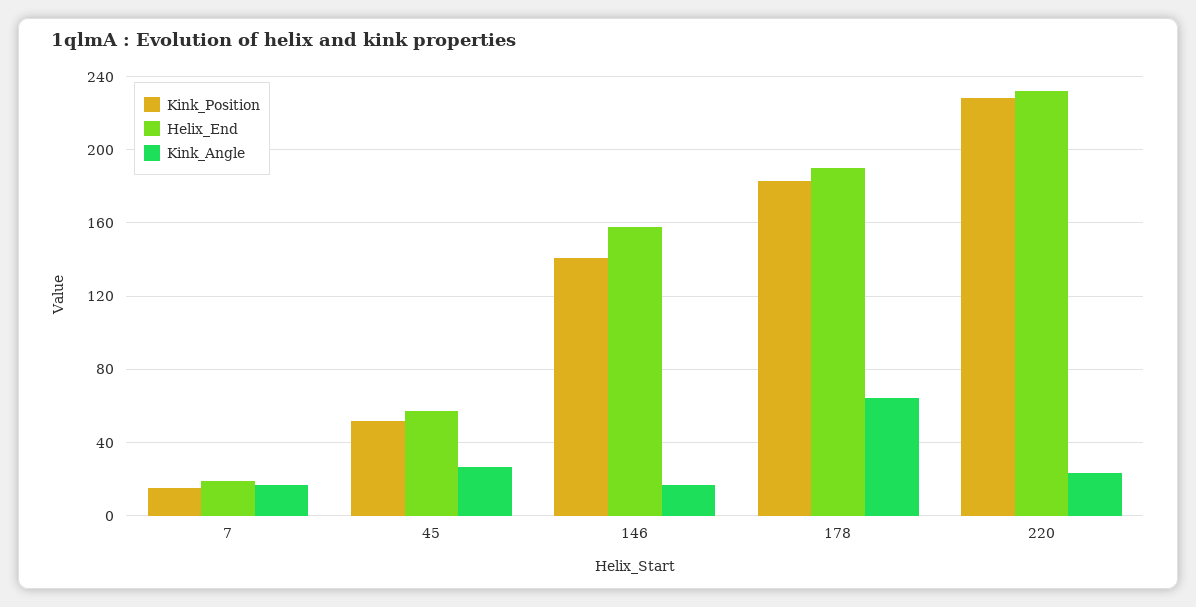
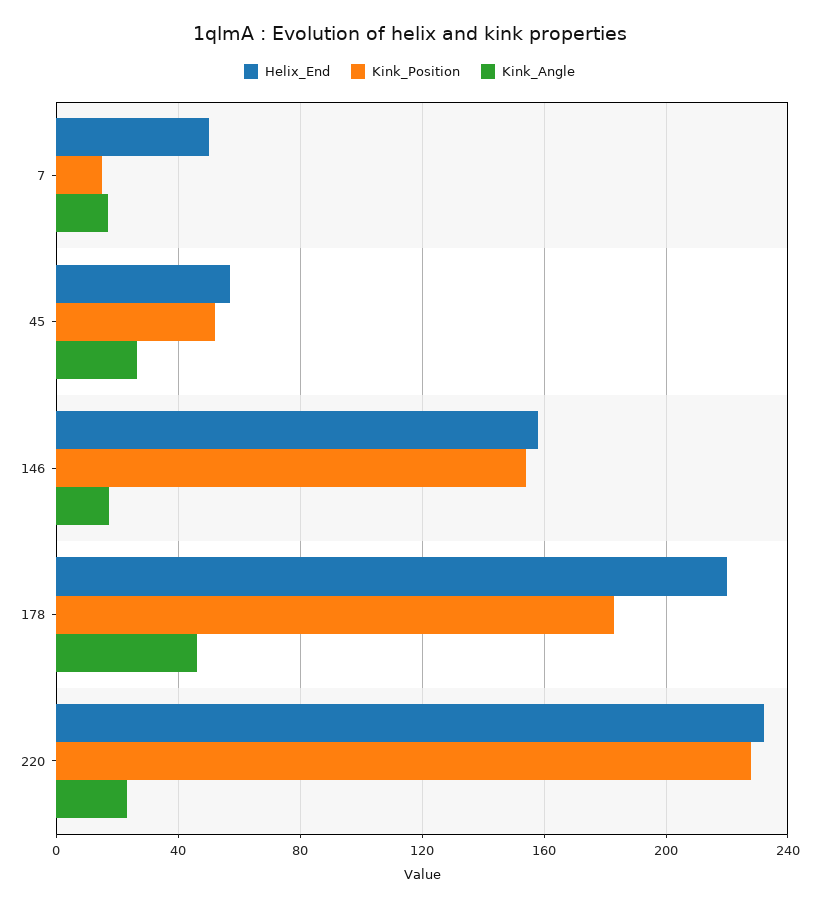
  {
    "Kink_Position": {
      "7": 15,
      "45": 50,
-     "146": 140,
+     "146": 155,
      "178": 185,
      "220": 230
    },
    "Helix_End": {
-     "7": 20,
+     "7": 50,
      "45": 55,
      "146": 160,
-     "178": 190,
+     "178": 220,
      "220": 230
    },
    "Kink_Angle": {
      "7": 15,
      "45": 25,
      "146": 15,
-     "178": 65,
+     "178": 45,
      "220": 25
    }
  }

